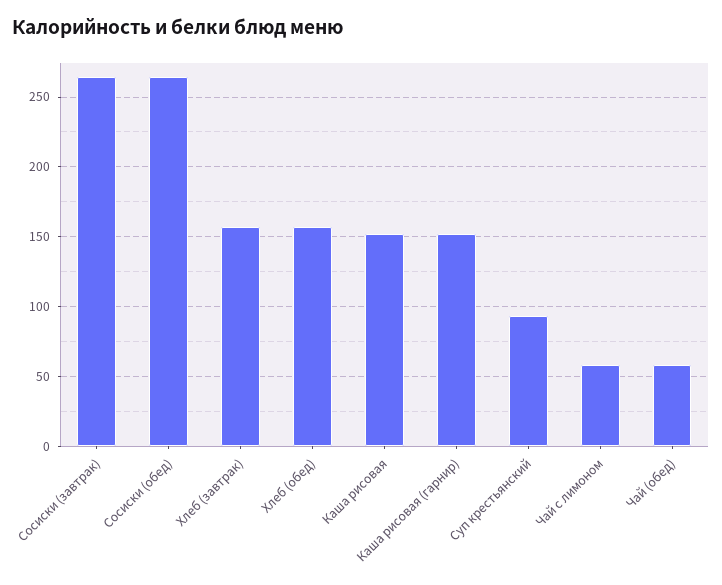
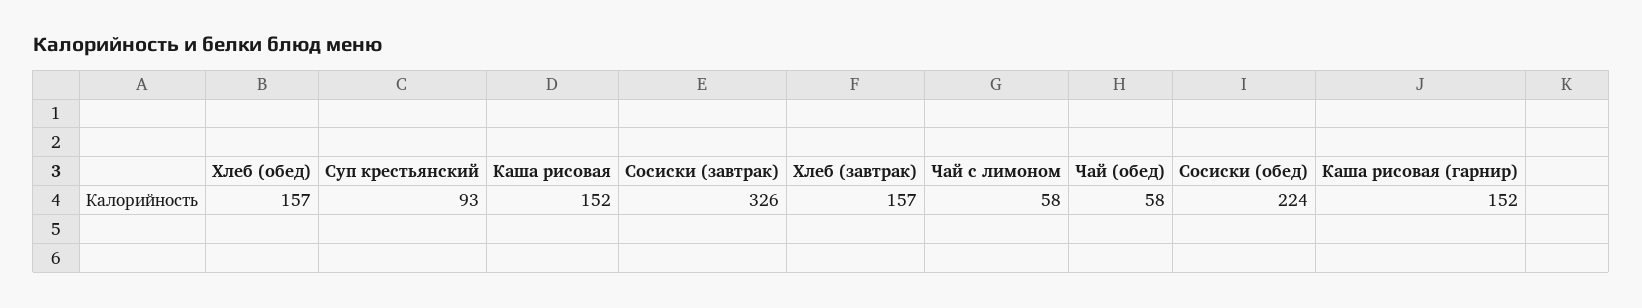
  {
-   "Сосиски (завтрак)": 265,
+   "Сосиски (завтрак)": 326,
-   "Сосиски (обед)": 265,
+   "Сосиски (обед)": 224,
    "Хлеб (завтрак)": 157,
    "Хлеб (обед)": 157,
    "Каша рисовая": 152,
    "Каша рисовая (гарнир)": 152,
    "Суп крестьянский": 93,
    "Чай с лимоном": 58,
    "Чай (обед)": 58
  }

